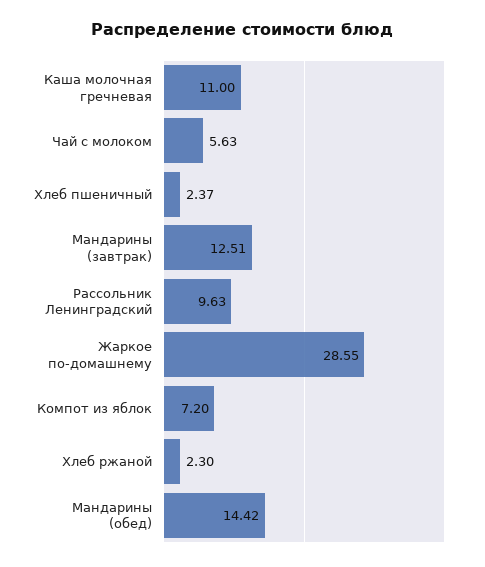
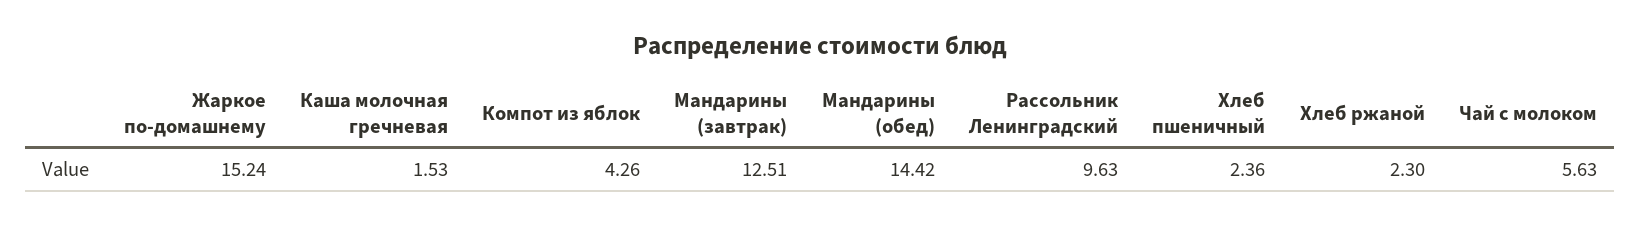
  {
-   "Каша молочная гречневая": 11,
+   "Каша молочная гречневая": 1.53,
    "Чай с молоком": 5.63,
-   "Хлеб пшеничный": 2.37,
+   "Хлеб пшеничный": 2.36,
    "Мандарины (завтрак)": 12.51,
    "Рассольник Ленинградский": 9.63,
-   "Жаркое по-домашнему": 28.55,
+   "Жаркое по-домашнему": 15.24,
-   "Компот из яблок": 7.2,
+   "Компот из яблок": 4.26,
    "Хлеб ржаной": 2.3,
    "Мандарины (обед)": 14.42
  }

